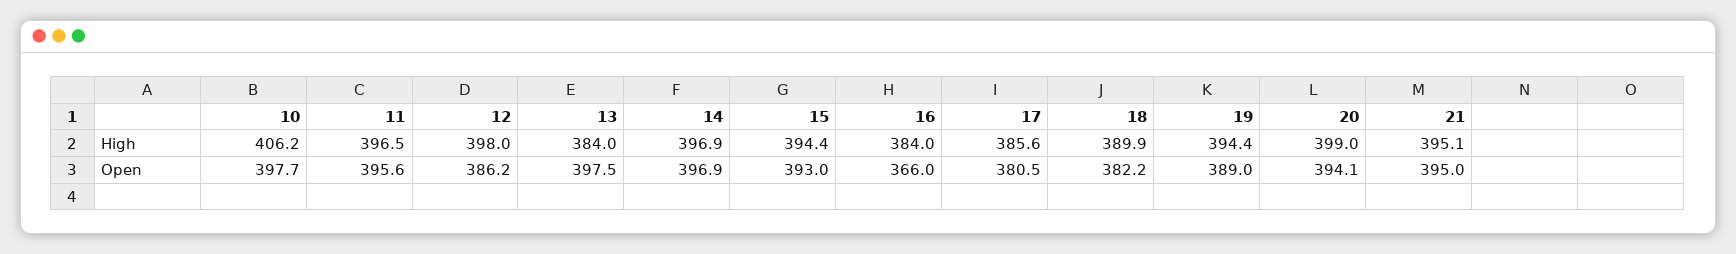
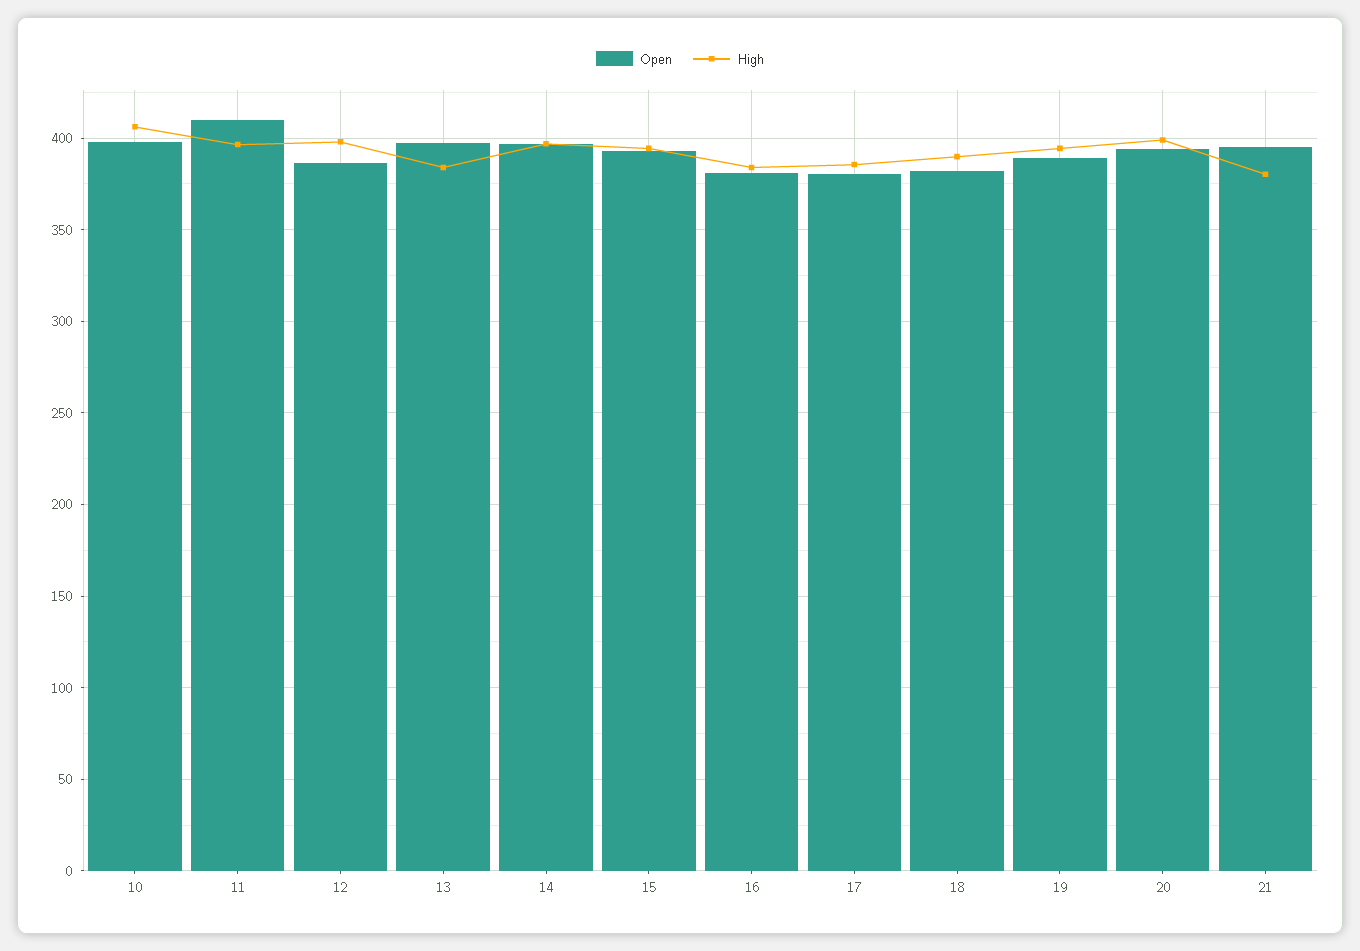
  {
    "High": {
      "10": 406.2,
      "11": 396.5,
      "12": 398,
      "13": 384,
      "14": 396.9,
      "15": 394.4,
      "16": 384,
      "17": 385.6,
      "18": 389.9,
      "19": 394.4,
      "20": 399,
-     "21": 395.1
+     "21": 380
    },
    "Open": {
      "10": 397.7,
-     "11": 395.6,
+     "11": 410,
      "12": 386.2,
      "13": 397.5,
      "14": 396.9,
      "15": 393,
-     "16": 366,
+     "16": 380,
      "17": 380.5,
      "18": 382.2,
      "19": 389,
      "20": 394.1,
      "21": 395
    }
  }

